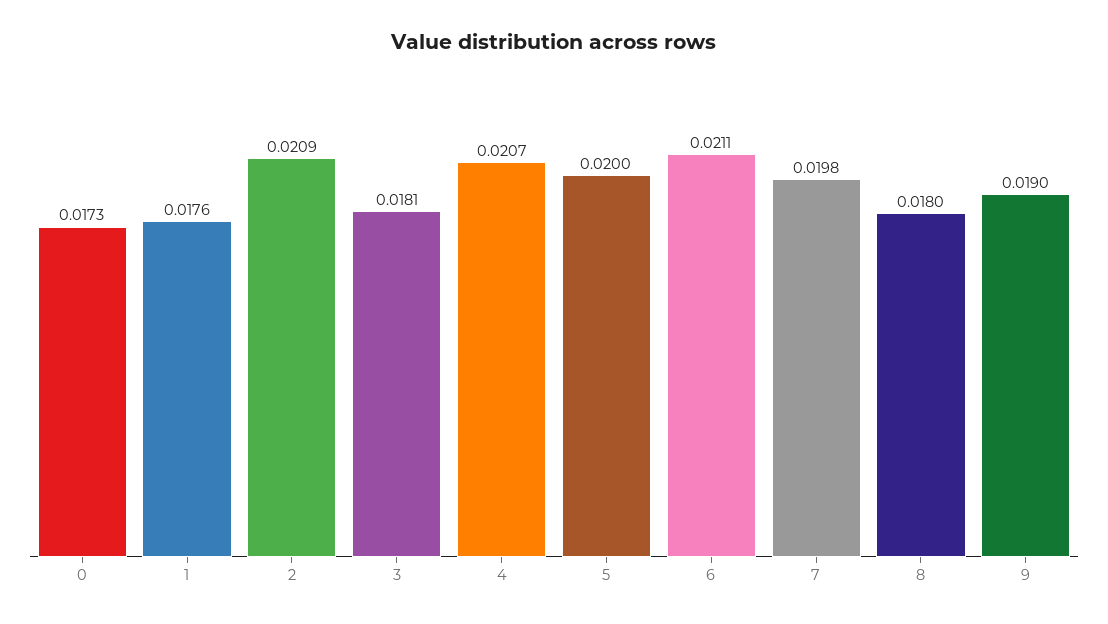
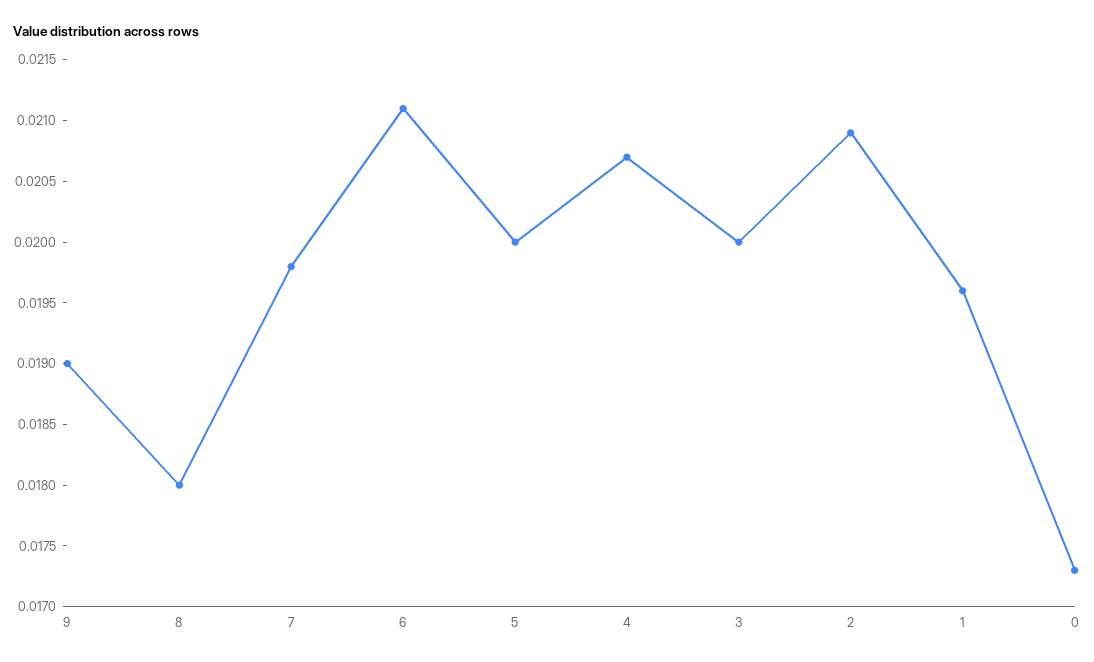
  {
    "0": 0.0173,
-   "1": 0.0176,
+   "1": 0.0196,
    "2": 0.0209,
-   "3": 0.0181,
+   "3": 0.02,
    "4": 0.0207,
    "5": 0.02,
    "6": 0.0211,
    "7": 0.0198,
    "8": 0.018,
    "9": 0.019
  }

